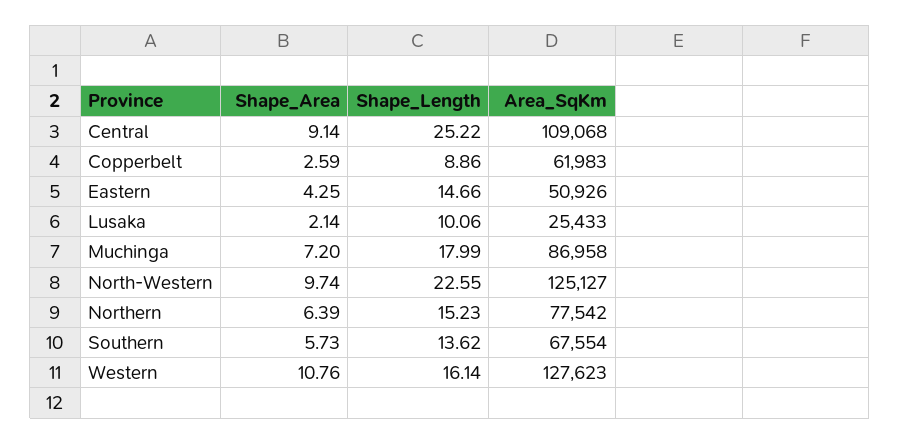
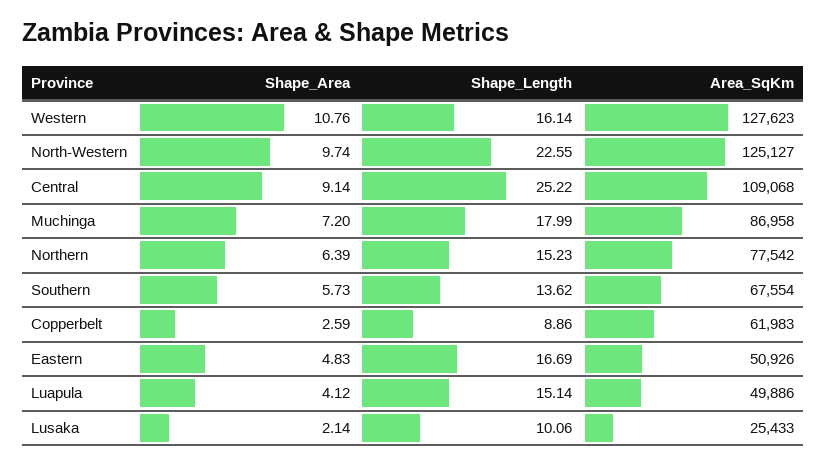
  {
    "Shape_Area": {
      "Central": 9.14,
      "Copperbelt": 2.59,
-     "Eastern": 4.25,
+     "Eastern": 4.83,
      "Lusaka": 2.14,
      "Muchinga": 7.2,
      "North-Western": 9.74,
      "Northern": 6.39,
      "Southern": 5.73,
-     "Western": 10.76
+     "Western": 10.76,
+     "Luapula": 4.12
    },
    "Shape_Length": {
      "Central": 25.22,
      "Copperbelt": 8.86,
-     "Eastern": 14.66,
+     "Eastern": 16.69,
      "Lusaka": 10.06,
      "Muchinga": 17.99,
      "North-Western": 22.55,
      "Northern": 15.23,
      "Southern": 13.62,
-     "Western": 16.14
+     "Western": 16.14,
+     "Luapula": 15.14
    },
    "Area_SqKm": {
      "Central": 109068,
      "Copperbelt": 61983,
      "Eastern": 50926,
      "Lusaka": 25433,
      "Muchinga": 86958,
      "North-Western": 125127,
      "Northern": 77542,
      "Southern": 67554,
-     "Western": 127623
+     "Western": 127623,
+     "Luapula": 49886
    }
  }

